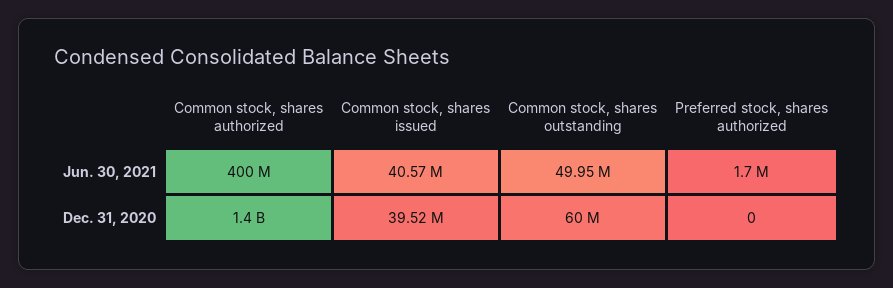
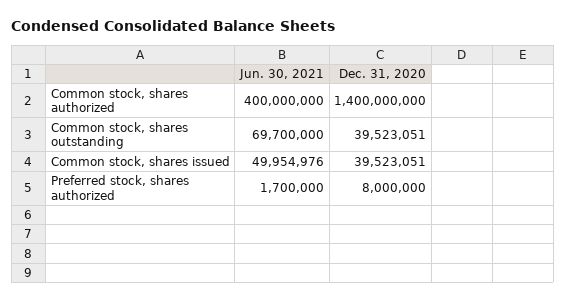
  {
    "Common stock, shares authorized": {
      "Jun. 30, 2021": 400000000,
      "Dec. 31, 2020": 1400000000
    },
    "Common stock, shares issued": {
-     "Jun. 30, 2021": 40570000,
+     "Jun. 30, 2021": 49954976,
      "Dec. 31, 2020": 39523051
    },
    "Common stock, shares outstanding": {
-     "Jun. 30, 2021": 49950000,
+     "Jun. 30, 2021": 69700000,
-     "Dec. 31, 2020": 60000000
+     "Dec. 31, 2020": 39523051
    },
    "Preferred stock, shares authorized": {
      "Jun. 30, 2021": 1700000,
-     "Dec. 31, 2020": 0
+     "Dec. 31, 2020": 8000000
    }
  }

